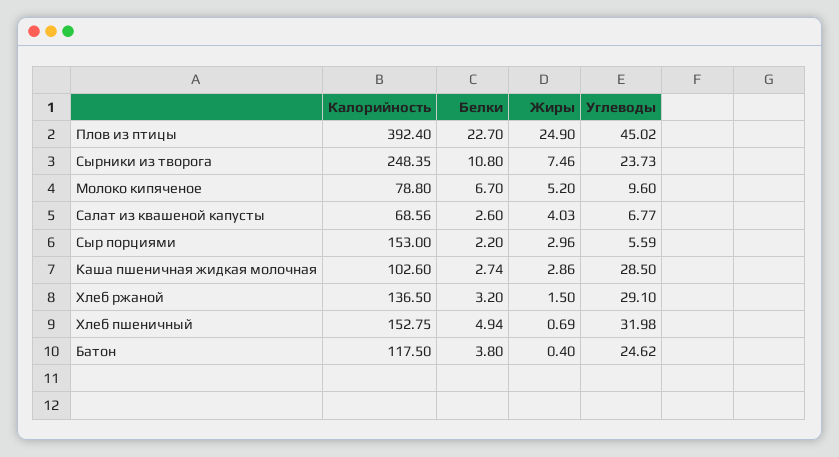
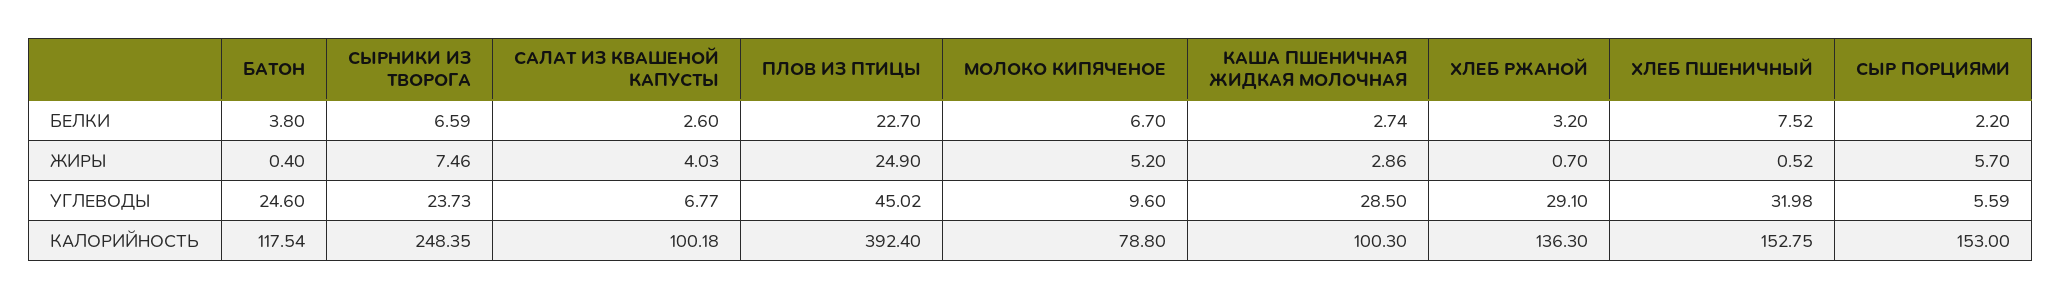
  {
    "Калорийность": {
      "Плов из птицы": 392.4,
      "Сырники из творога": 248.35,
      "Молоко кипяченое": 78.8,
-     "Салат из квашеной капусты": 68.56,
+     "Салат из квашеной капусты": 100.18,
      "Сыр порциями": 153,
-     "Каша пшеничная жидкая молочная": 102.6,
+     "Каша пшеничная жидкая молочная": 100.3,
-     "Хлеб ржаной": 136.5,
+     "Хлеб ржаной": 136.3,
      "Хлеб пшеничный": 152.75,
-     "Батон": 117.5
+     "Батон": 117.54
    },
    "Белки": {
      "Плов из птицы": 22.7,
-     "Сырники из творога": 10.8,
+     "Сырники из творога": 6.59,
      "Молоко кипяченое": 6.7,
      "Салат из квашеной капусты": 2.6,
      "Сыр порциями": 2.2,
      "Каша пшеничная жидкая молочная": 2.74,
      "Хлеб ржаной": 3.2,
-     "Хлеб пшеничный": 4.94,
+     "Хлеб пшеничный": 7.52,
      "Батон": 3.8
    },
    "Жиры": {
      "Плов из птицы": 24.9,
      "Сырники из творога": 7.46,
      "Молоко кипяченое": 5.2,
      "Салат из квашеной капусты": 4.03,
-     "Сыр порциями": 2.96,
+     "Сыр порциями": 5.7,
      "Каша пшеничная жидкая молочная": 2.86,
-     "Хлеб ржаной": 1.5,
+     "Хлеб ржаной": 0.7,
-     "Хлеб пшеничный": 0.69,
+     "Хлеб пшеничный": 0.52,
      "Батон": 0.4
    },
    "Углеводы": {
      "Плов из птицы": 45.02,
      "Сырники из творога": 23.73,
      "Молоко кипяченое": 9.6,
      "Салат из квашеной капусты": 6.77,
      "Сыр порциями": 5.59,
      "Каша пшеничная жидкая молочная": 28.5,
      "Хлеб ржаной": 29.1,
      "Хлеб пшеничный": 31.98,
-     "Батон": 24.62
+     "Батон": 24.6
    }
  }

